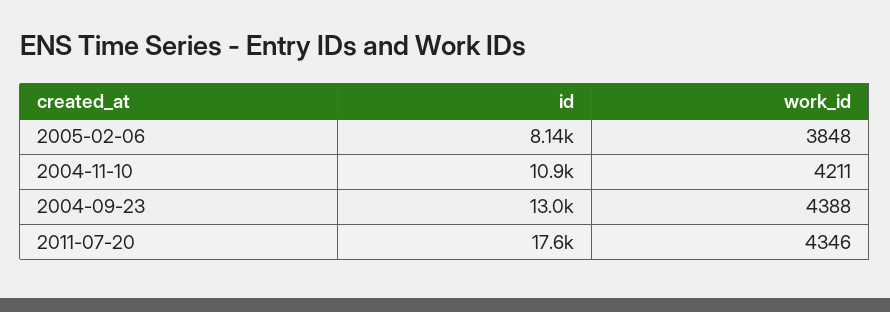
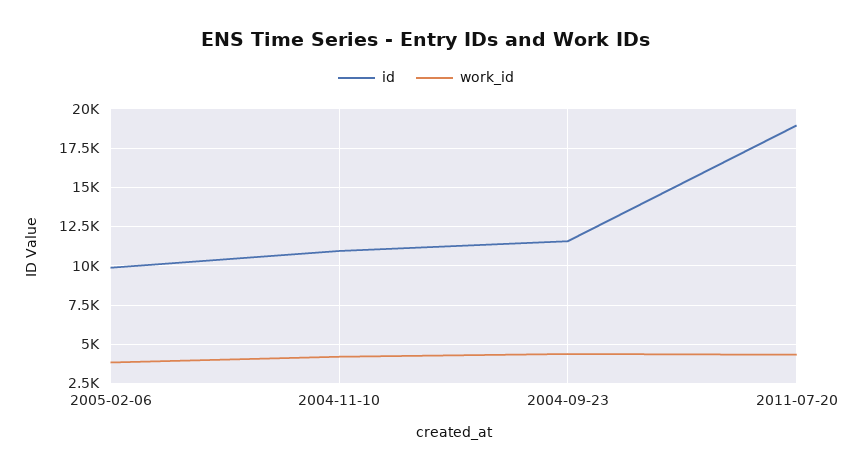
  {
    "id": {
-     "2005-02-06": 8140,
+     "2005-02-06": 10000,
      "2004-11-10": 10900,
-     "2004-09-23": 13000,
+     "2004-09-23": 11500,
-     "2011-07-20": 17600
+     "2011-07-20": 19000
    },
    "work_id": {
      "2005-02-06": 3848,
      "2004-11-10": 4211,
      "2004-09-23": 4388,
      "2011-07-20": 4346
    }
  }

